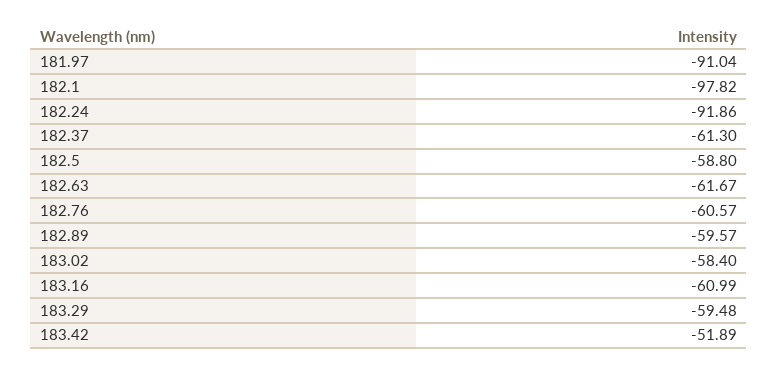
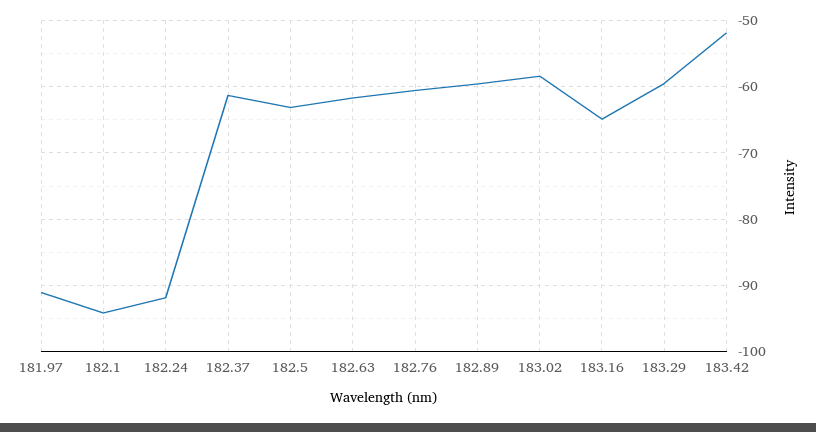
  {
    "181.97": -91.04,
-   "182.1": -97.82,
+   "182.1": -94,
    "182.24": -91.86,
    "182.37": -61.3,
-   "182.5": -58.8,
+   "182.5": -63,
    "182.63": -61.67,
    "182.76": -60.57,
    "182.89": -59.57,
    "183.02": -58.4,
-   "183.16": -60.99,
+   "183.16": -65,
    "183.29": -59.48,
    "183.42": -51.89
  }

